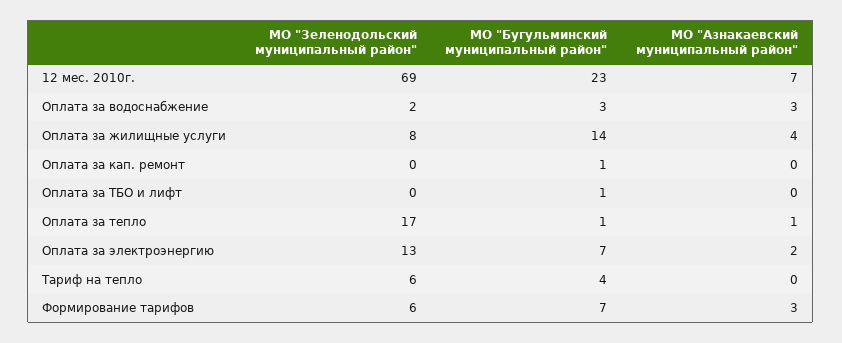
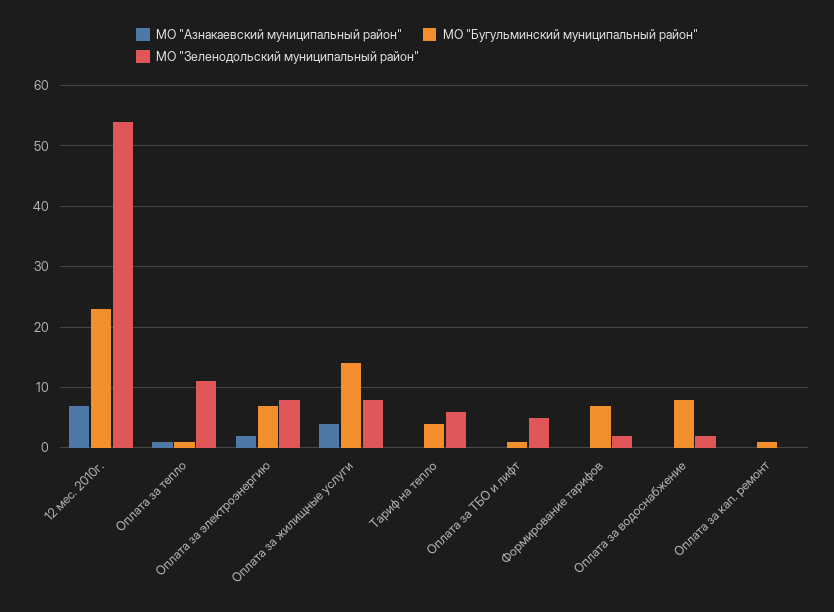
  {
    "МО \"Зеленодольский муниципальный район\"": {
-     "12 мес. 2010г.": 69,
+     "12 мес. 2010г.": 54,
      "Оплата за водоснабжение": 2,
      "Оплата за жилищные услуги": 8,
      "Оплата за кап. ремонт": 0,
-     "Оплата за ТБО и лифт": 0,
+     "Оплата за ТБО и лифт": 5,
-     "Оплата за тепло": 17,
+     "Оплата за тепло": 11,
-     "Оплата за электроэнергию": 13,
+     "Оплата за электроэнергию": 8,
      "Тариф на тепло": 6,
-     "Формирование тарифов": 6
+     "Формирование тарифов": 2
    },
    "МО \"Бугульминский муниципальный район\"": {
      "12 мес. 2010г.": 23,
-     "Оплата за водоснабжение": 3,
+     "Оплата за водоснабжение": 8,
      "Оплата за жилищные услуги": 14,
      "Оплата за кап. ремонт": 1,
      "Оплата за ТБО и лифт": 1,
      "Оплата за тепло": 1,
      "Оплата за электроэнергию": 7,
      "Тариф на тепло": 4,
      "Формирование тарифов": 7
    },
    "МО \"Азнакаевский муниципальный район\"": {
      "12 мес. 2010г.": 7,
-     "Оплата за водоснабжение": 3,
+     "Оплата за водоснабжение": 0,
      "Оплата за жилищные услуги": 4,
      "Оплата за кап. ремонт": 0,
      "Оплата за ТБО и лифт": 0,
      "Оплата за тепло": 1,
      "Оплата за электроэнергию": 2,
      "Тариф на тепло": 0,
-     "Формирование тарифов": 3
+     "Формирование тарифов": 0
    }
  }

